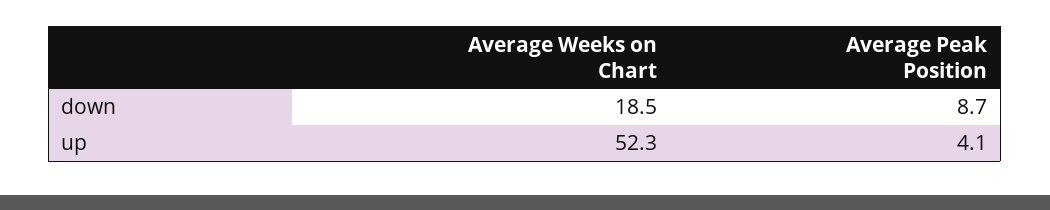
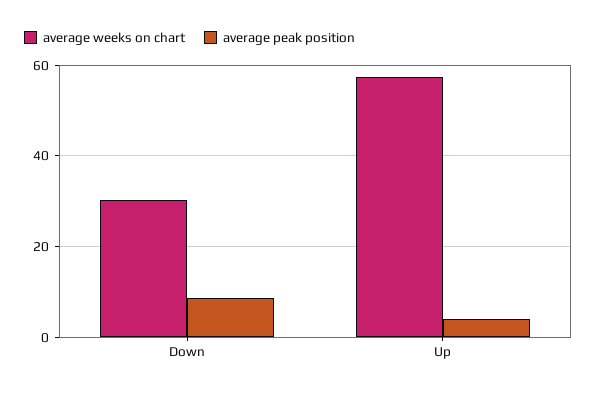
  {
    "Average Weeks on Chart": {
-     "down": 18.5,
+     "down": 30,
-     "up": 52.3
+     "up": 58
    },
    "Average Peak Position": {
      "down": 8.7,
      "up": 4.1
    }
  }

